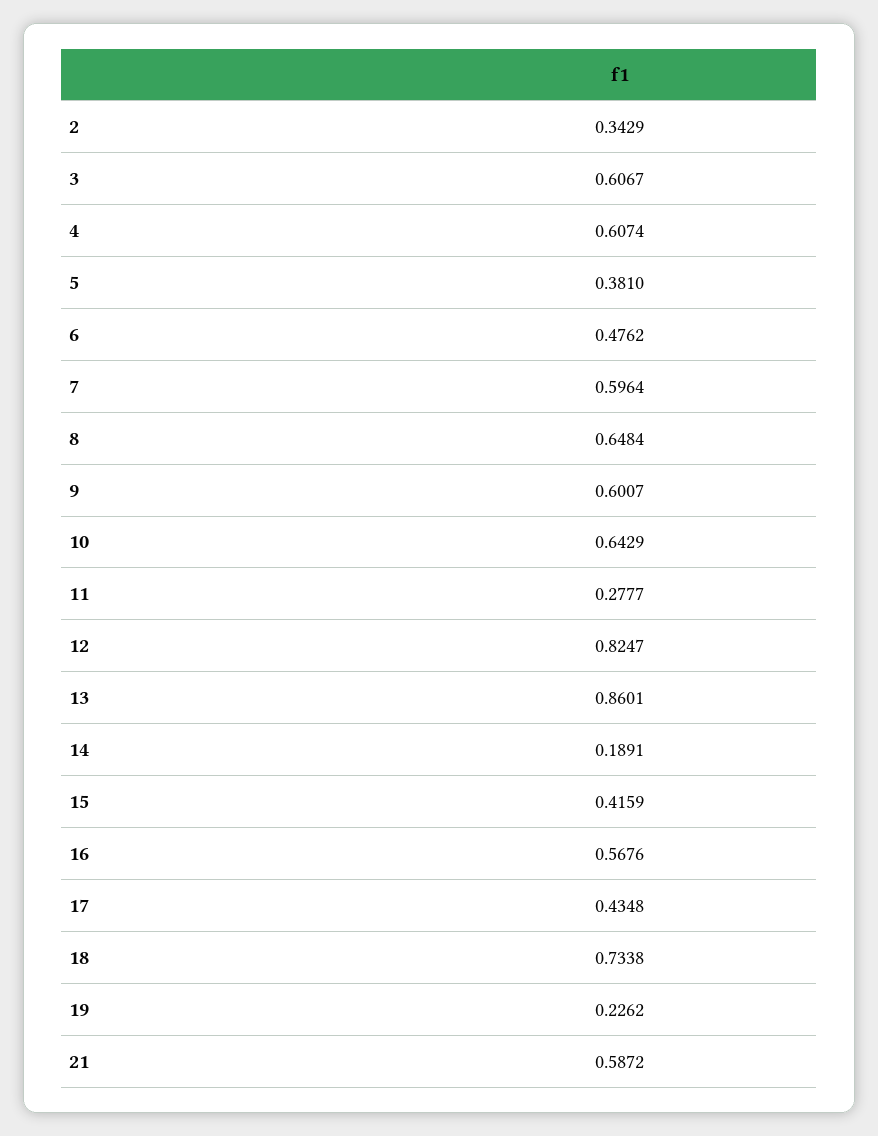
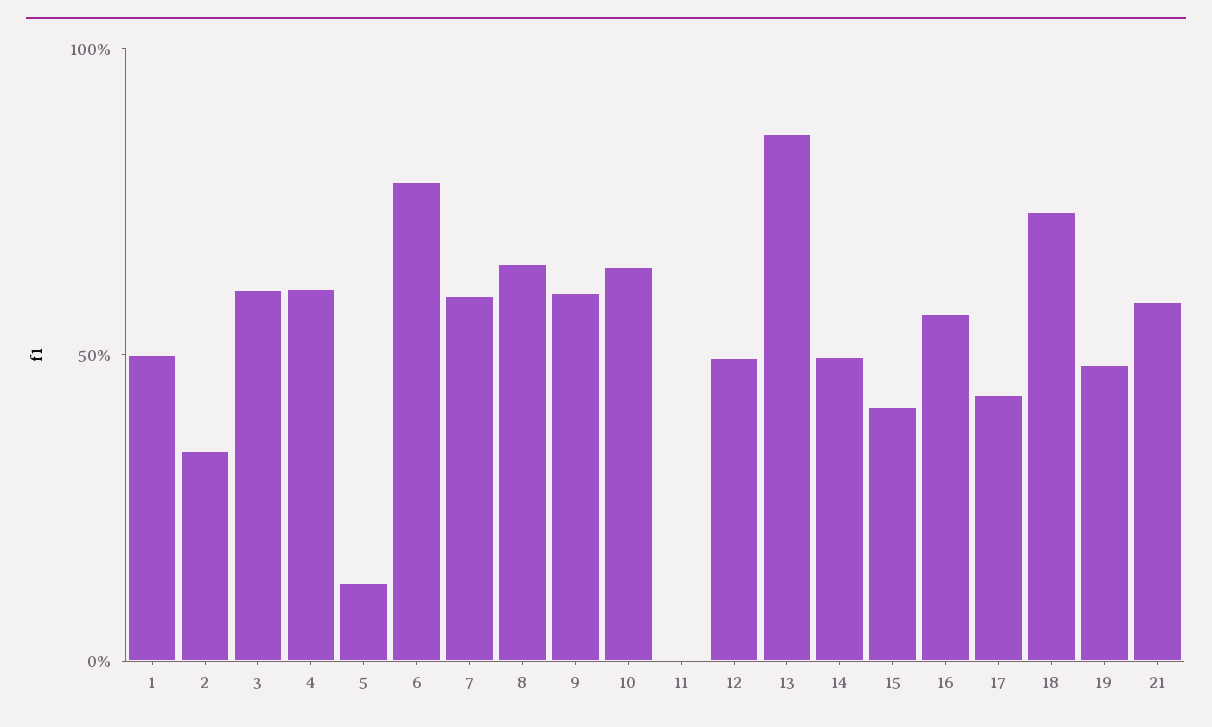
  {
    "2": 0.3429,
    "3": 0.6067,
    "4": 0.6074,
-   "5": 0.381,
+   "5": 0.1,
-   "6": 0.4762,
+   "6": 0.8,
    "7": 0.5964,
    "8": 0.6484,
    "9": 0.6007,
    "10": 0.6429,
-   "11": 0.2777,
+   "11": 0,
-   "12": 0.8247,
+   "12": 0.5,
    "13": 0.8601,
-   "14": 0.1891,
+   "14": 0.5,
    "15": 0.4159,
    "16": 0.5676,
    "17": 0.4348,
    "18": 0.7338,
-   "19": 0.2262,
+   "19": 0.5,
-   "21": 0.5872
+   "21": 0.5872,
+   "1": 0.5
  }

